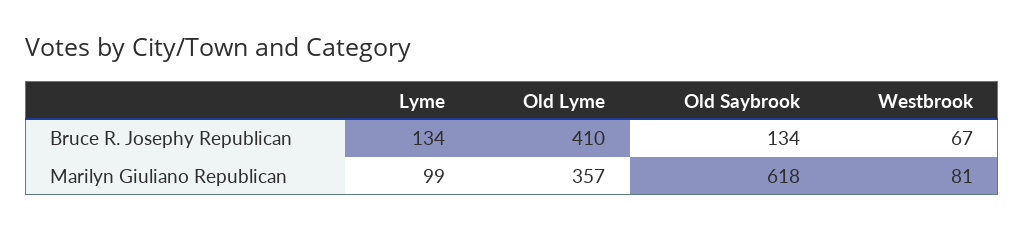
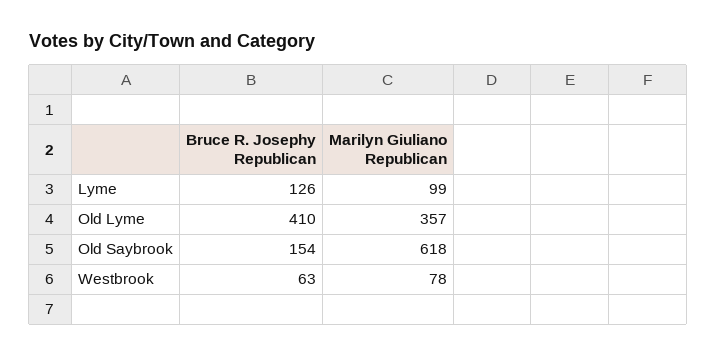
  {
    "Lyme": {
-     "Bruce R. Josephy Republican": 134,
+     "Bruce R. Josephy Republican": 126,
      "Marilyn Giuliano Republican": 99
    },
    "Old Lyme": {
      "Bruce R. Josephy Republican": 410,
      "Marilyn Giuliano Republican": 357
    },
    "Old Saybrook": {
-     "Bruce R. Josephy Republican": 134,
+     "Bruce R. Josephy Republican": 154,
      "Marilyn Giuliano Republican": 618
    },
    "Westbrook": {
-     "Bruce R. Josephy Republican": 67,
+     "Bruce R. Josephy Republican": 63,
-     "Marilyn Giuliano Republican": 81
+     "Marilyn Giuliano Republican": 78
    }
  }

